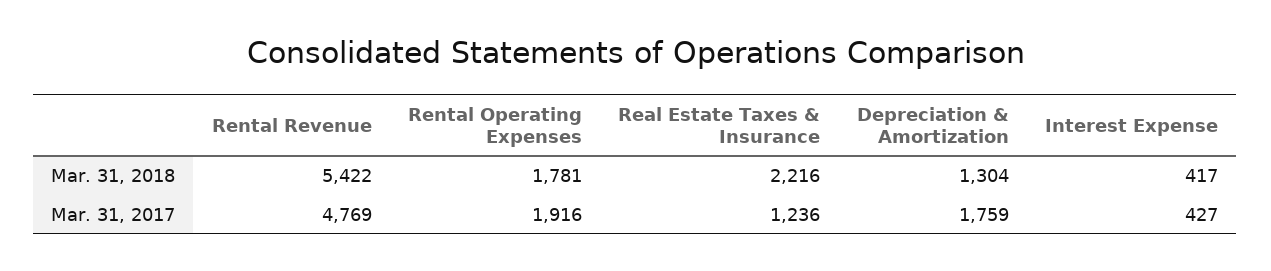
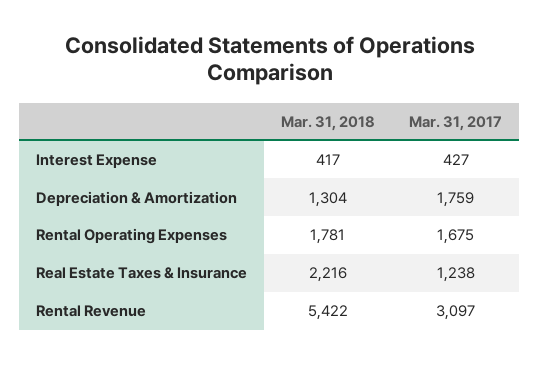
  {
    "Rental Revenue": {
      "Mar. 31, 2018": 5422,
-     "Mar. 31, 2017": 4769
+     "Mar. 31, 2017": 3097
    },
    "Rental Operating Expenses": {
      "Mar. 31, 2018": 1781,
-     "Mar. 31, 2017": 1916
+     "Mar. 31, 2017": 1675
    },
    "Real Estate Taxes & Insurance": {
      "Mar. 31, 2018": 2216,
-     "Mar. 31, 2017": 1236
+     "Mar. 31, 2017": 1238
    },
    "Depreciation & Amortization": {
      "Mar. 31, 2018": 1304,
      "Mar. 31, 2017": 1759
    },
    "Interest Expense": {
      "Mar. 31, 2018": 417,
      "Mar. 31, 2017": 427
    }
  }

